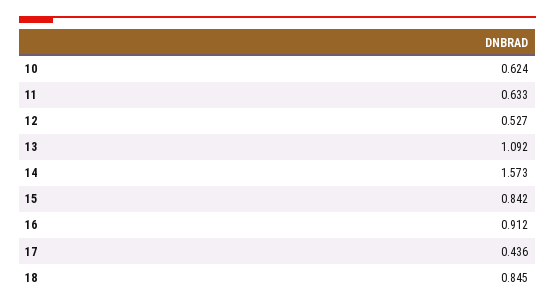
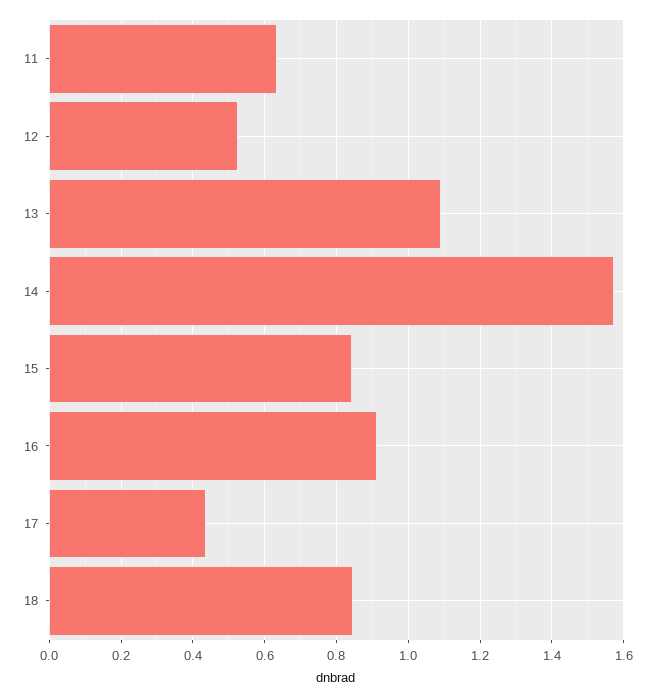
  {
-   "10": 0.624,
    "11": 0.633,
    "12": 0.527,
    "13": 1.092,
    "14": 1.573,
    "15": 0.842,
    "16": 0.912,
    "17": 0.436,
    "18": 0.845
  }

